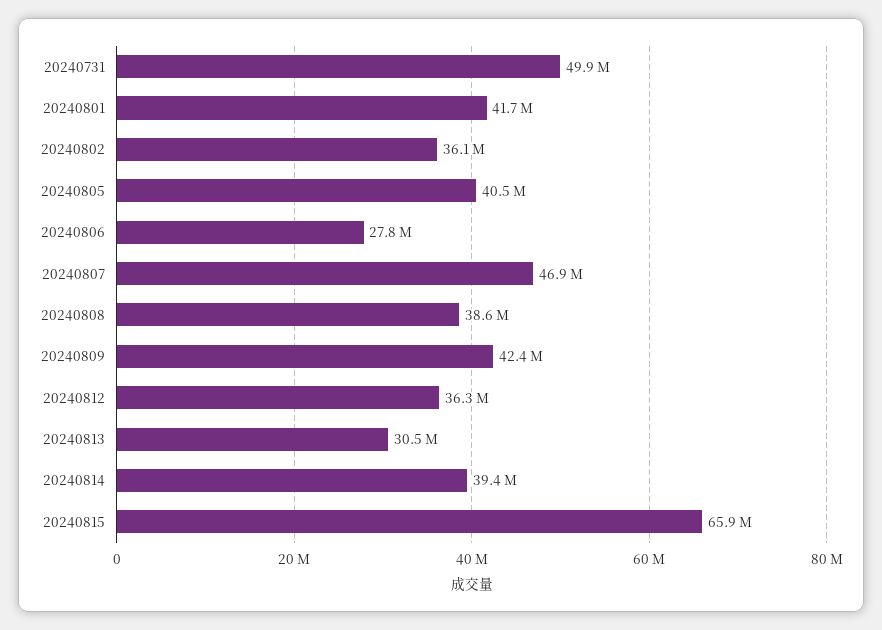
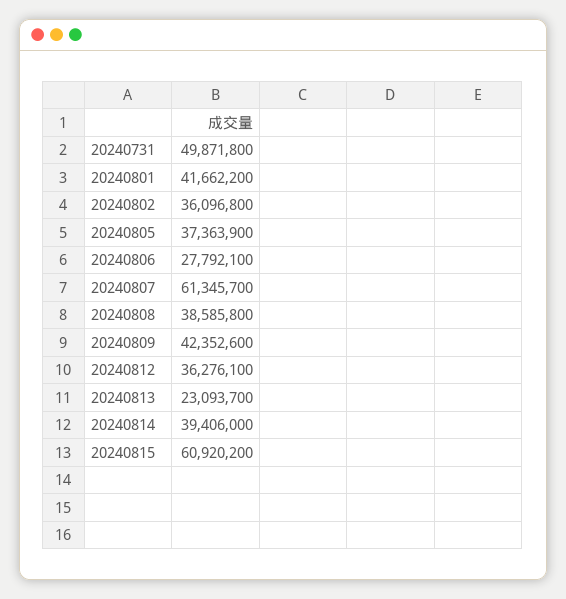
  {
    "20240731": 49871800,
    "20240801": 41662200,
    "20240802": 36096800,
-   "20240805": 40500000,
+   "20240805": 37363900,
    "20240806": 27792100,
-   "20240807": 46900000,
+   "20240807": 61345700,
    "20240808": 38585800,
    "20240809": 42352600,
    "20240812": 36276100,
-   "20240813": 30500000,
+   "20240813": 23093700,
    "20240814": 39406000,
-   "20240815": 65900000
+   "20240815": 60920200
  }

